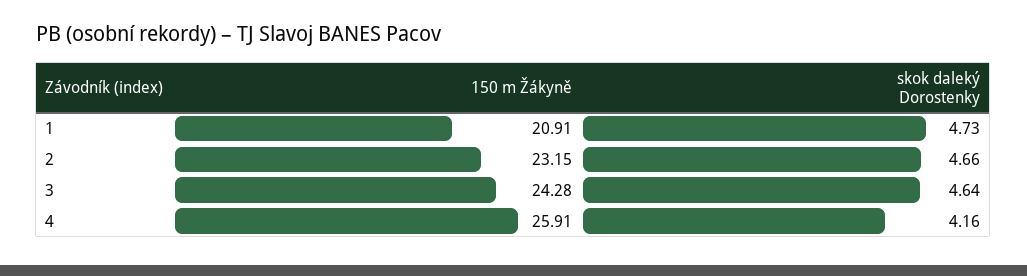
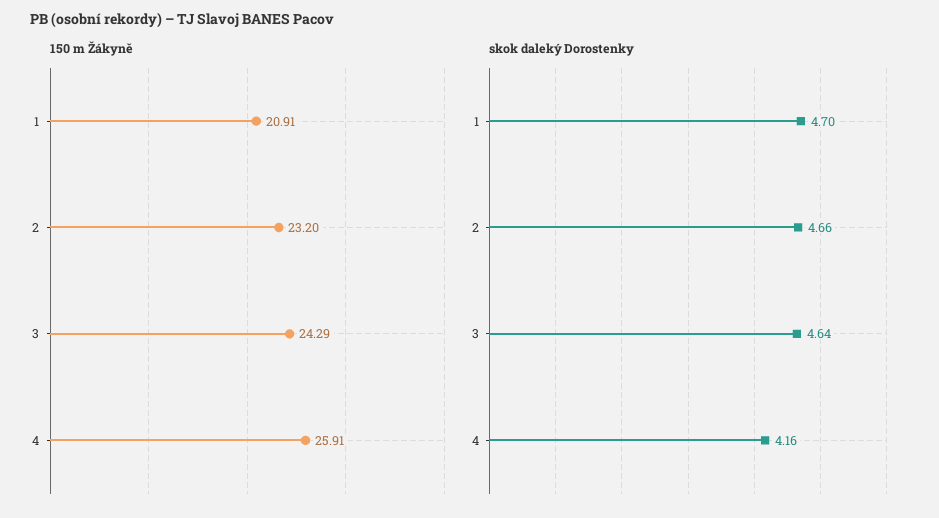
  {
    "150 m Žákyně": {
      "1": 20.91,
-     "2": 23.15,
+     "2": 23.2,
-     "3": 24.28,
+     "3": 24.29,
      "4": 25.91
    },
    "skok daleký Dorostenky": {
-     "1": 4.73,
+     "1": 4.7,
      "2": 4.66,
      "3": 4.64,
      "4": 4.16
    }
  }

